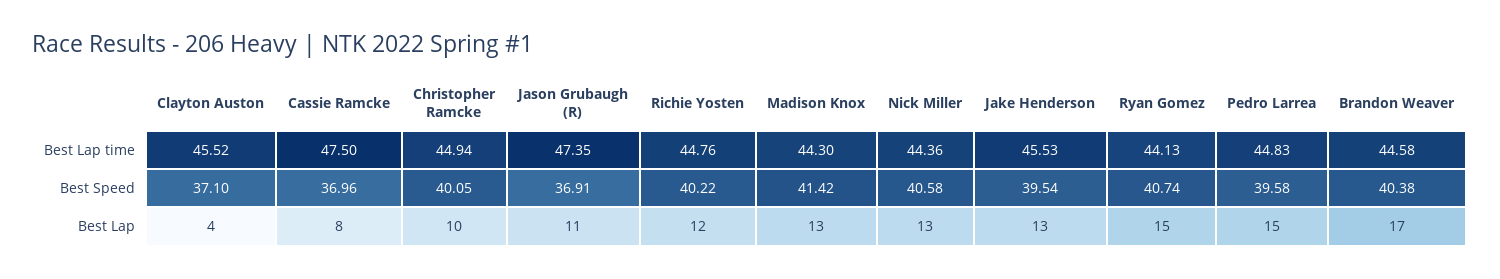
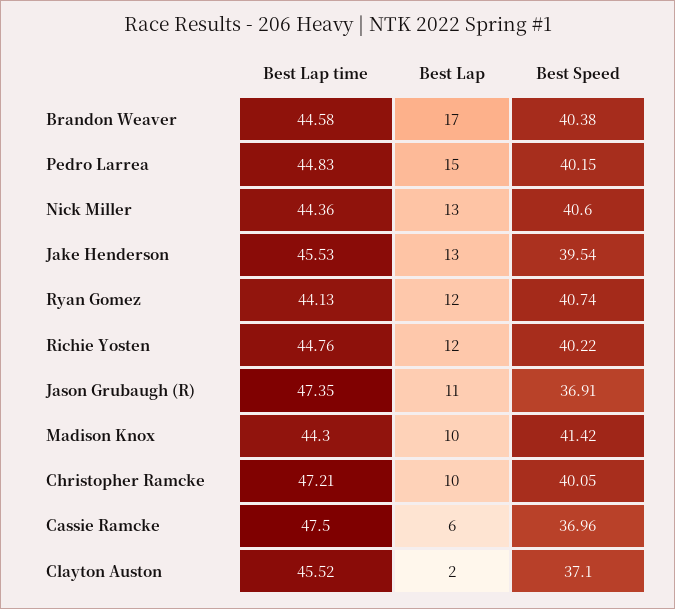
  {
    "Clayton Auston": {
      "Best Lap time": 45.52,
      "Best Speed": 37.1,
-     "Best Lap": 4
+     "Best Lap": 2
    },
    "Cassie Ramcke": {
      "Best Lap time": 47.5,
      "Best Speed": 36.96,
-     "Best Lap": 8
+     "Best Lap": 6
    },
    "Christopher Ramcke": {
-     "Best Lap time": 44.94,
+     "Best Lap time": 47.21,
      "Best Speed": 40.05,
      "Best Lap": 10
    },
    "Jason Grubaugh (R)": {
      "Best Lap time": 47.35,
      "Best Speed": 36.91,
      "Best Lap": 11
    },
    "Richie Yosten": {
      "Best Lap time": 44.76,
      "Best Speed": 40.22,
      "Best Lap": 12
    },
    "Madison Knox": {
      "Best Lap time": 44.3,
      "Best Speed": 41.42,
-     "Best Lap": 13
+     "Best Lap": 10
    },
    "Nick Miller": {
      "Best Lap time": 44.36,
-     "Best Speed": 40.58,
+     "Best Speed": 40.6,
      "Best Lap": 13
    },
    "Jake Henderson": {
      "Best Lap time": 45.53,
      "Best Speed": 39.54,
      "Best Lap": 13
    },
    "Ryan Gomez": {
      "Best Lap time": 44.13,
      "Best Speed": 40.74,
-     "Best Lap": 15
+     "Best Lap": 12
    },
    "Pedro Larrea": {
      "Best Lap time": 44.83,
-     "Best Speed": 39.58,
+     "Best Speed": 40.15,
      "Best Lap": 15
    },
    "Brandon Weaver": {
      "Best Lap time": 44.58,
      "Best Speed": 40.38,
      "Best Lap": 17
    }
  }

